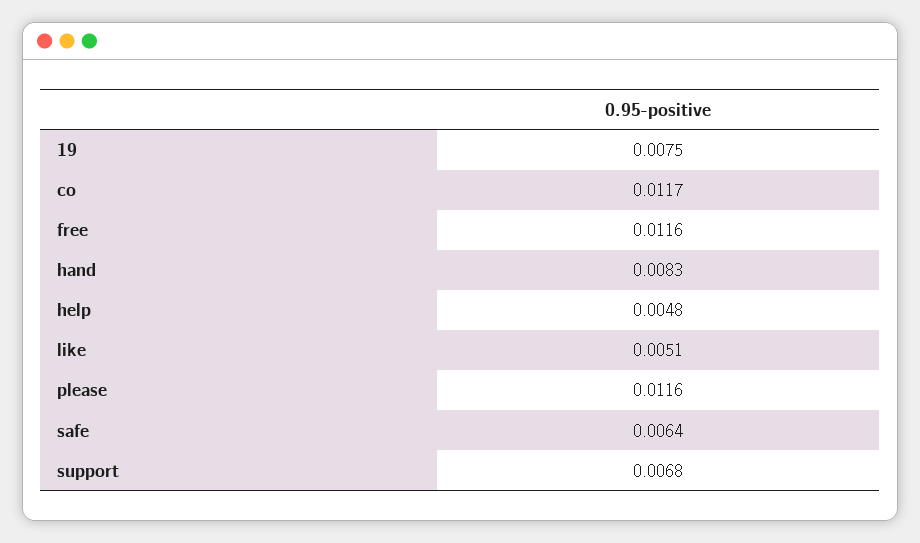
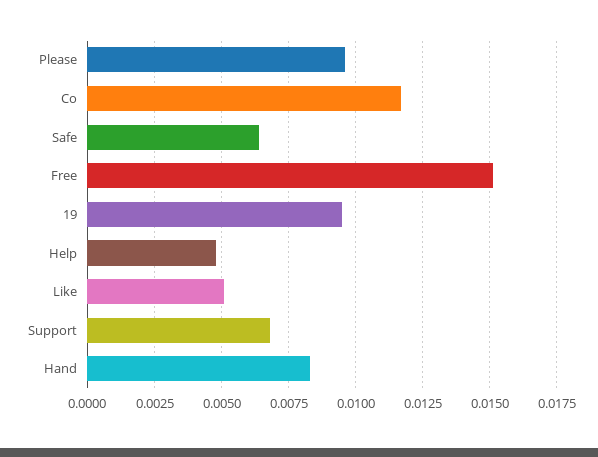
  {
-   "19": 0.0075,
+   "19": 0.0095,
    "co": 0.0117,
-   "free": 0.0116,
+   "free": 0.015,
    "hand": 0.0083,
    "help": 0.0048,
    "like": 0.0051,
-   "please": 0.0116,
+   "please": 0.0095,
    "safe": 0.0064,
    "support": 0.0068
  }

